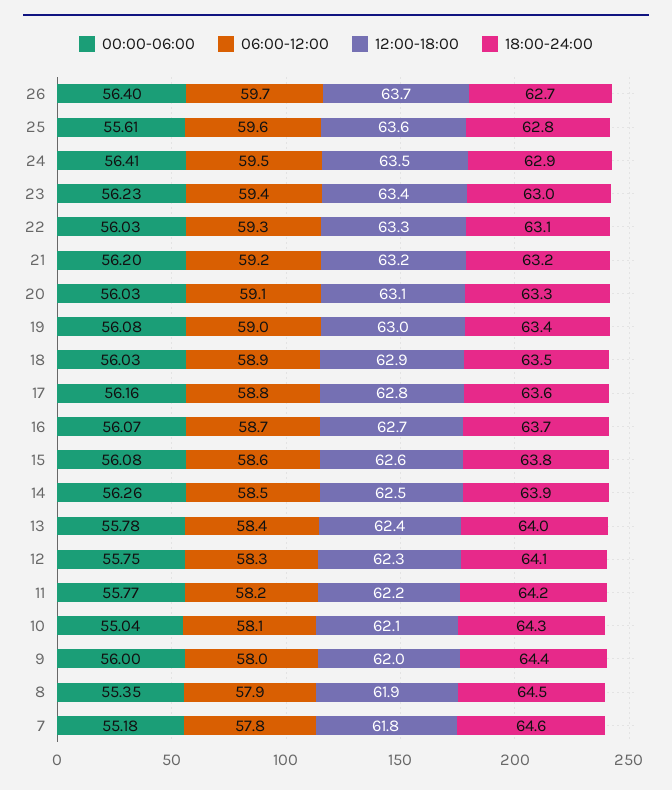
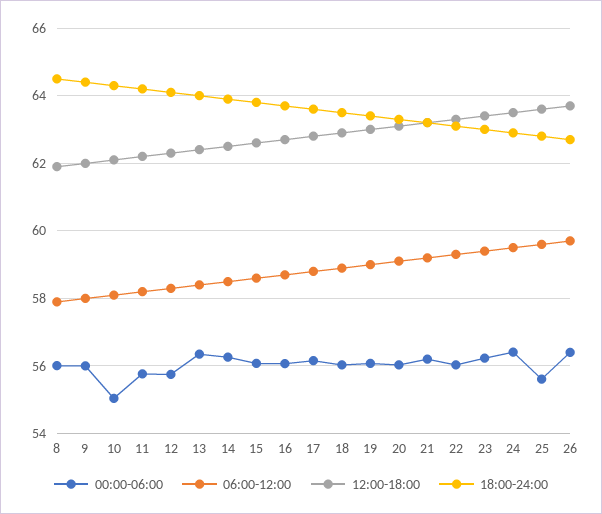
  {
    "00:00-06:00": {
      "26": 56.4,
      "25": 55.61,
      "24": 56.41,
      "23": 56.23,
      "22": 56.03,
      "21": 56.2,
      "20": 56.03,
      "19": 56.08,
      "18": 56.03,
      "17": 56.16,
      "16": 56.07,
      "15": 56.08,
      "14": 56.26,
-     "13": 55.78,
+     "13": 56.4,
      "12": 55.75,
      "11": 55.77,
      "10": 55.04,
      "9": 56,
-     "8": 55.35,
+     "8": 56
-     "7": 55.18
    },
    "06:00-12:00": {
      "26": 59.7,
      "25": 59.6,
      "24": 59.5,
      "23": 59.4,
      "22": 59.3,
      "21": 59.2,
      "20": 59.1,
      "19": 59,
      "18": 58.9,
      "17": 58.8,
      "16": 58.7,
      "15": 58.6,
      "14": 58.5,
      "13": 58.4,
      "12": 58.3,
      "11": 58.2,
      "10": 58.1,
      "9": 58,
-     "8": 57.9,
+     "8": 57.9
-     "7": 57.8
    },
    "12:00-18:00": {
      "26": 63.7,
      "25": 63.6,
      "24": 63.5,
      "23": 63.4,
      "22": 63.3,
      "21": 63.2,
      "20": 63.1,
      "19": 63,
      "18": 62.9,
      "17": 62.8,
      "16": 62.7,
      "15": 62.6,
      "14": 62.5,
      "13": 62.4,
      "12": 62.3,
      "11": 62.2,
      "10": 62.1,
      "9": 62,
-     "8": 61.9,
+     "8": 61.9
-     "7": 61.8
    },
    "18:00-24:00": {
      "26": 62.7,
      "25": 62.8,
      "24": 62.9,
      "23": 63,
      "22": 63.1,
      "21": 63.2,
      "20": 63.3,
      "19": 63.4,
      "18": 63.5,
      "17": 63.6,
      "16": 63.7,
      "15": 63.8,
      "14": 63.9,
      "13": 64,
      "12": 64.1,
      "11": 64.2,
      "10": 64.3,
      "9": 64.4,
-     "8": 64.5,
+     "8": 64.5
-     "7": 64.6
    }
  }

